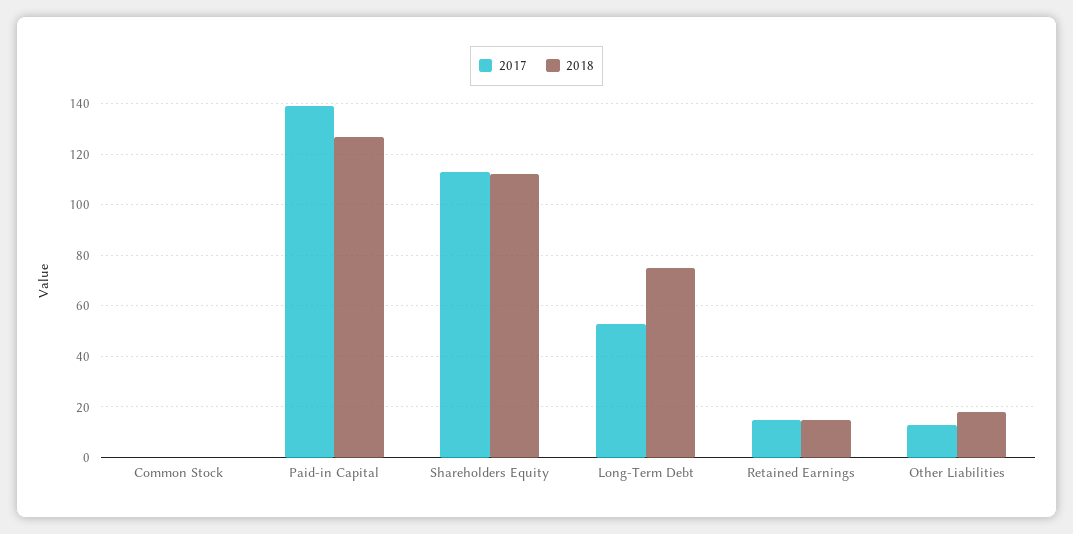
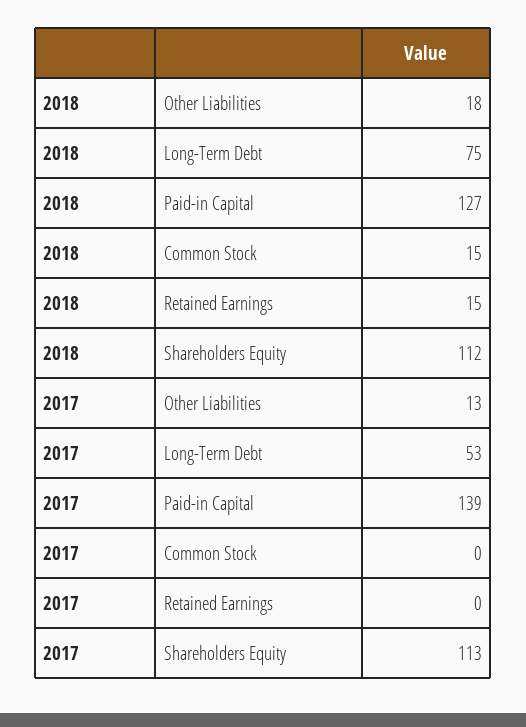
  {
    "2017": {
      "Common Stock": 0,
      "Paid-in Capital": 139,
      "Shareholders Equity": 113,
      "Long-Term Debt": 53,
-     "Retained Earnings": 15,
+     "Retained Earnings": 0,
      "Other Liabilities": 13
    },
    "2018": {
-     "Common Stock": 0,
+     "Common Stock": 15,
      "Paid-in Capital": 127,
      "Shareholders Equity": 112,
      "Long-Term Debt": 75,
      "Retained Earnings": 15,
      "Other Liabilities": 18
    }
  }

